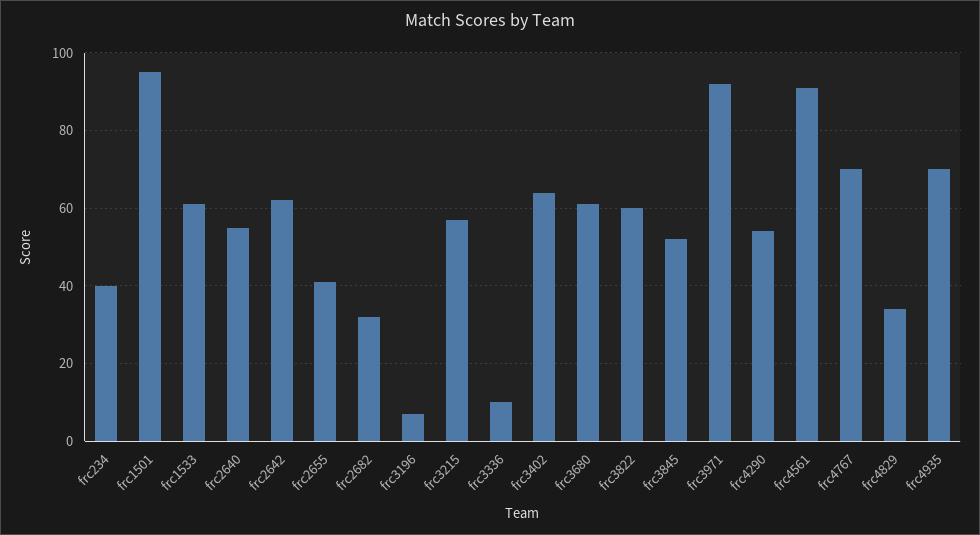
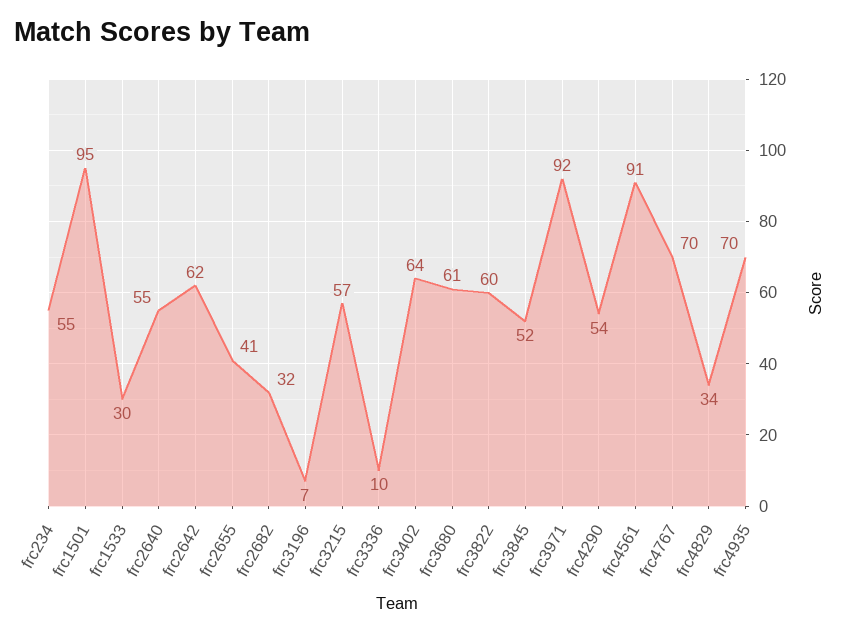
  {
-   "frc234": 40,
+   "frc234": 55,
    "frc1501": 95,
-   "frc1533": 60,
+   "frc1533": 30,
    "frc2640": 55,
    "frc2642": 62,
    "frc2655": 41,
    "frc2682": 32,
    "frc3196": 7,
    "frc3215": 57,
    "frc3336": 10,
    "frc3402": 64,
    "frc3680": 61,
    "frc3822": 60,
    "frc3845": 52,
    "frc3971": 92,
    "frc4290": 54,
    "frc4561": 91,
    "frc4767": 70,
    "frc4829": 34,
    "frc4935": 70
  }

